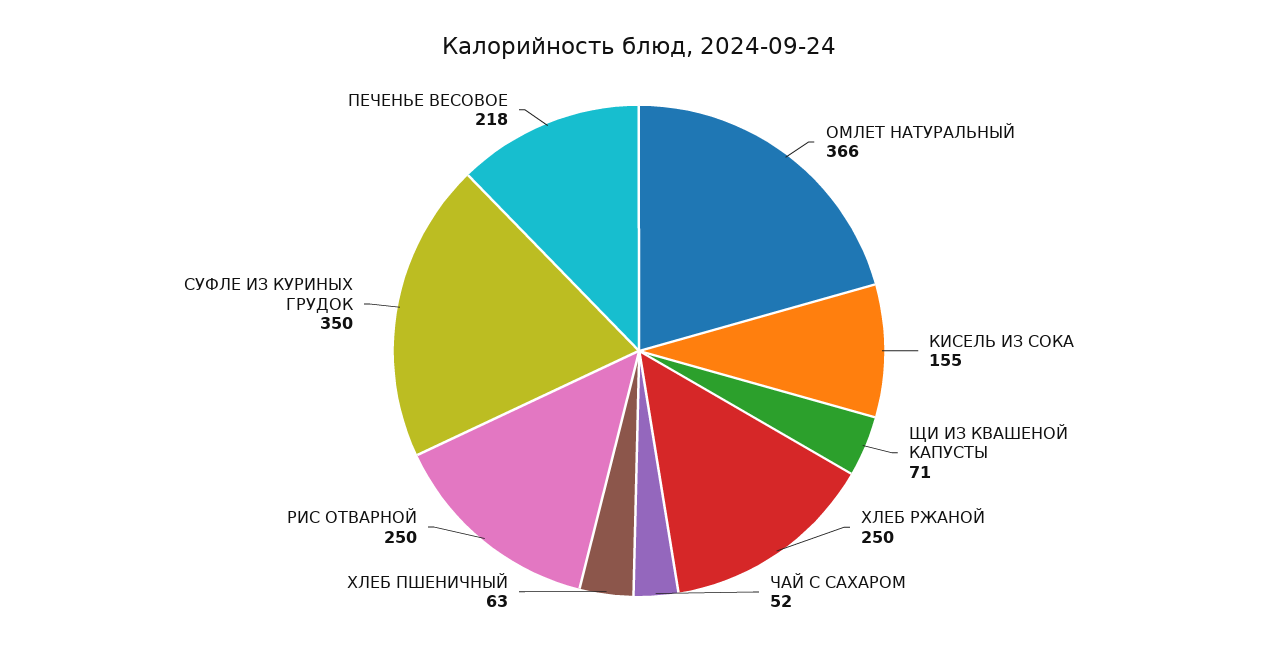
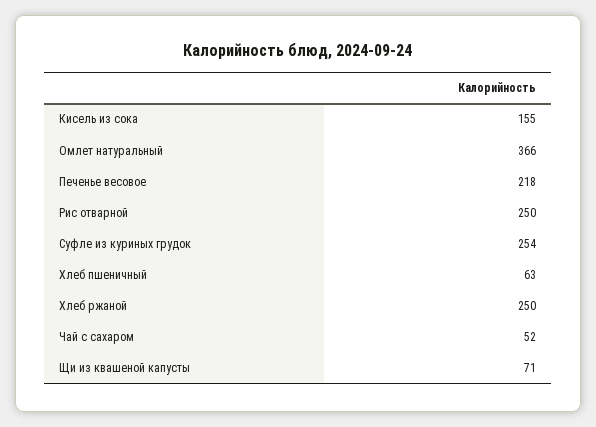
  {
    "ОМЛЕТ НАТУРАЛЬНЫЙ": 366,
    "КИСЕЛЬ ИЗ СОКА": 155,
    "ЩИ ИЗ КВАШЕНОЙ КАПУСТЫ": 71,
    "ХЛЕБ РЖАНОЙ": 250,
    "ЧАЙ С САХАРОМ": 52,
    "ХЛЕБ ПШЕНИЧНЫЙ": 63,
    "РИС ОТВАРНОЙ": 250,
-   "СУФЛЕ ИЗ КУРИНЫХ ГРУДОК": 350,
+   "СУФЛЕ ИЗ КУРИНЫХ ГРУДОК": 254,
    "ПЕЧЕНЬЕ ВЕСОВОЕ": 218
  }

